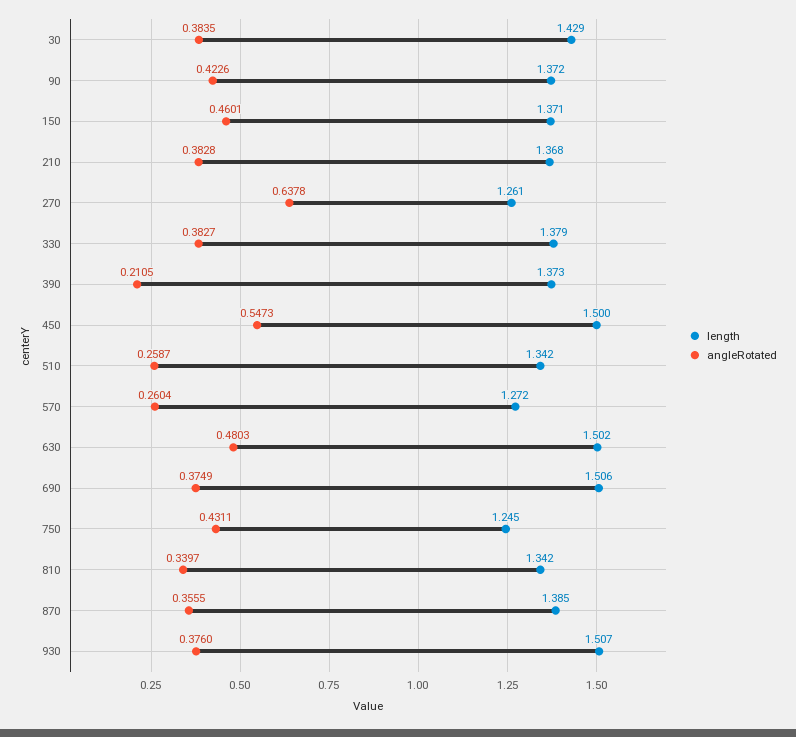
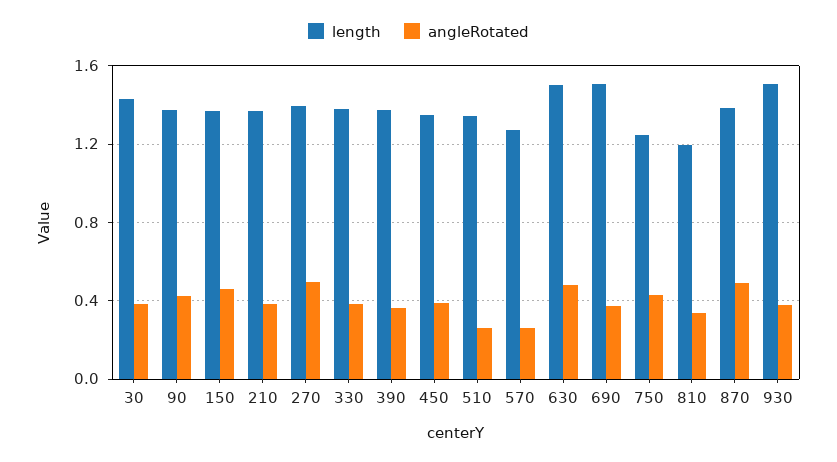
  {
    "length": {
      "30": 1.429,
      "90": 1.372,
      "150": 1.371,
      "210": 1.368,
-     "270": 1.261,
+     "270": 1.4,
      "330": 1.379,
      "390": 1.373,
-     "450": 1.5,
+     "450": 1.35,
      "510": 1.342,
      "570": 1.272,
      "630": 1.502,
      "690": 1.506,
      "750": 1.245,
-     "810": 1.342,
+     "810": 1.2,
      "870": 1.385,
      "930": 1.507
    },
    "angleRotated": {
      "30": 0.3835,
      "90": 0.4226,
      "150": 0.4601,
      "210": 0.3828,
-     "270": 0.6378,
+     "270": 0.5,
      "330": 0.3827,
-     "390": 0.2105,
+     "390": 0.35,
-     "450": 0.5473,
+     "450": 0.4,
      "510": 0.2587,
      "570": 0.2604,
      "630": 0.4803,
      "690": 0.3749,
      "750": 0.4311,
      "810": 0.3397,
-     "870": 0.3555,
+     "870": 0.5,
      "930": 0.376
    }
  }

